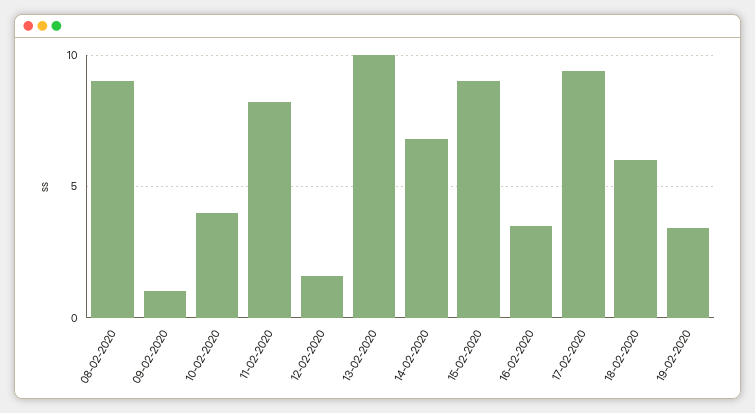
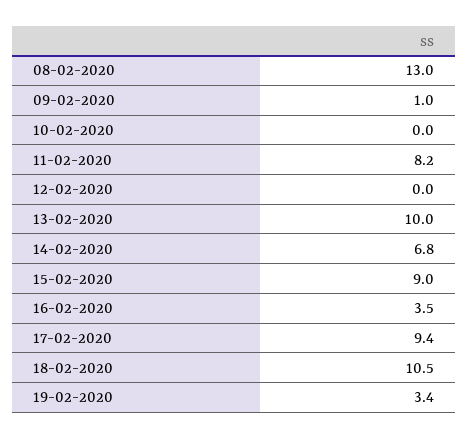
  {
-   "08-02-2020": 9,
+   "08-02-2020": 13,
    "09-02-2020": 1,
-   "10-02-2020": 4,
+   "10-02-2020": 0,
    "11-02-2020": 8.2,
-   "12-02-2020": 1.5,
+   "12-02-2020": 0,
    "13-02-2020": 10,
    "14-02-2020": 6.8,
    "15-02-2020": 9,
    "16-02-2020": 3.5,
    "17-02-2020": 9.4,
-   "18-02-2020": 6,
+   "18-02-2020": 10.5,
    "19-02-2020": 3.4
  }

